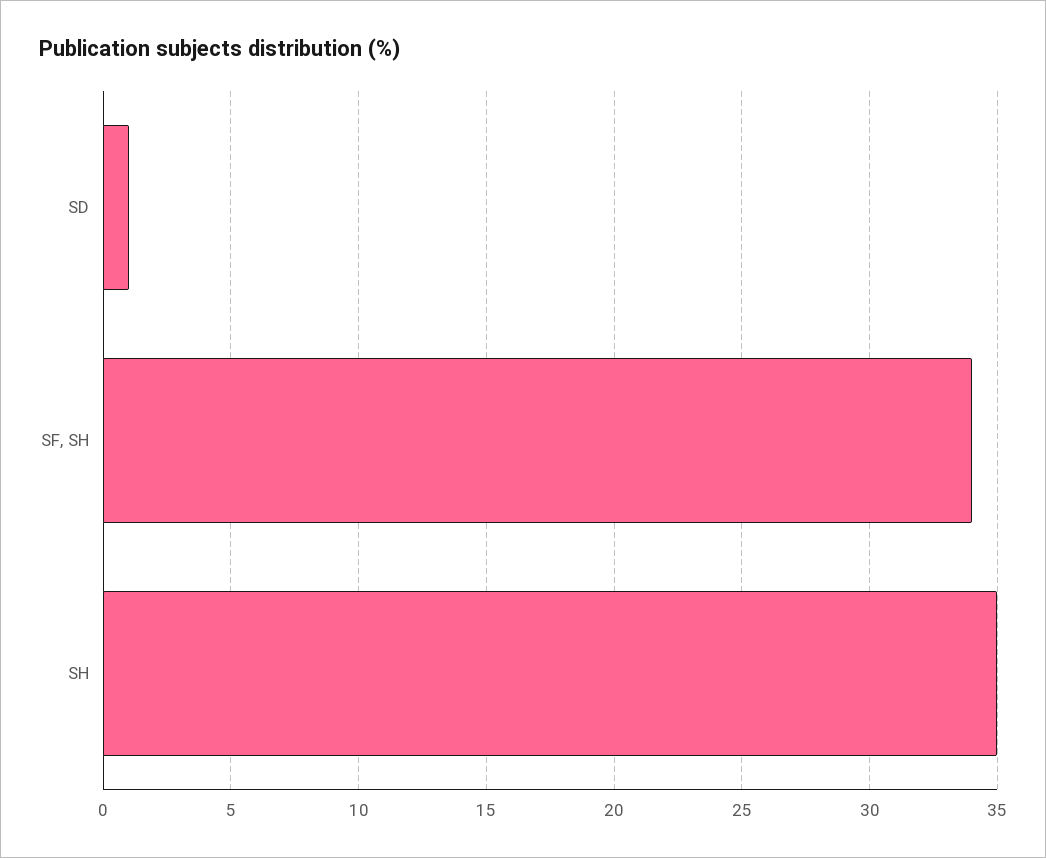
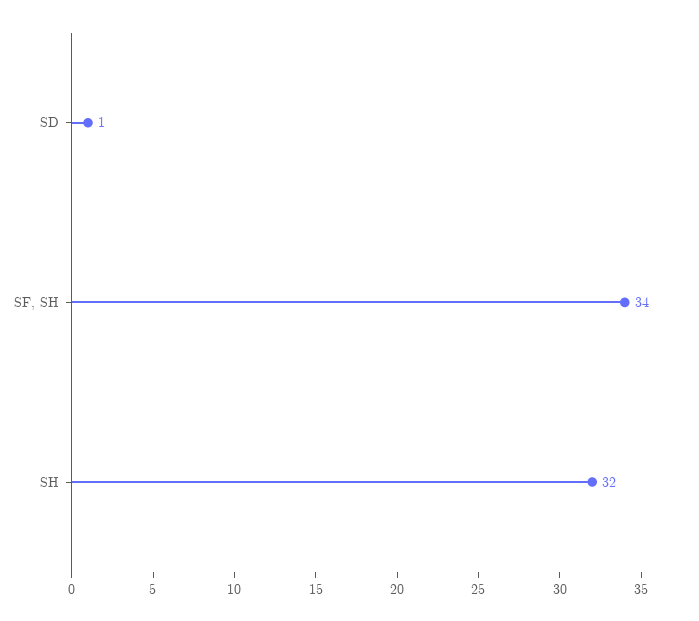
  {
    "SD": 1,
    "SF, SH": 34,
-   "SH": 35
+   "SH": 32
  }

